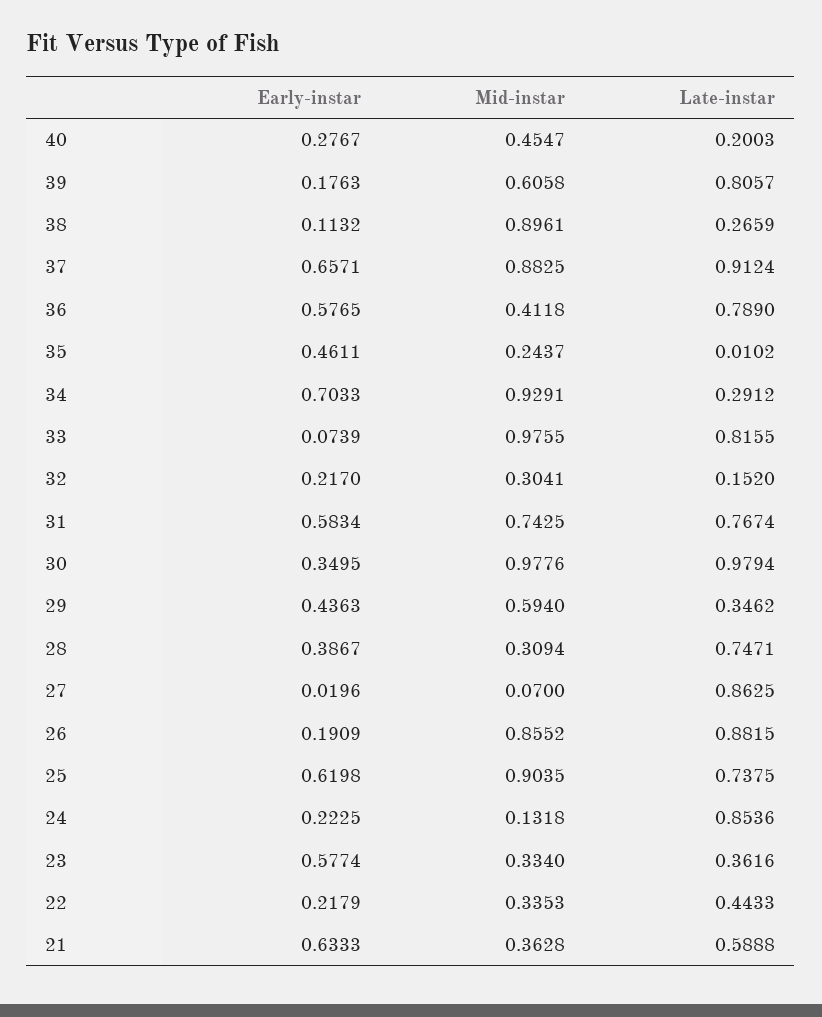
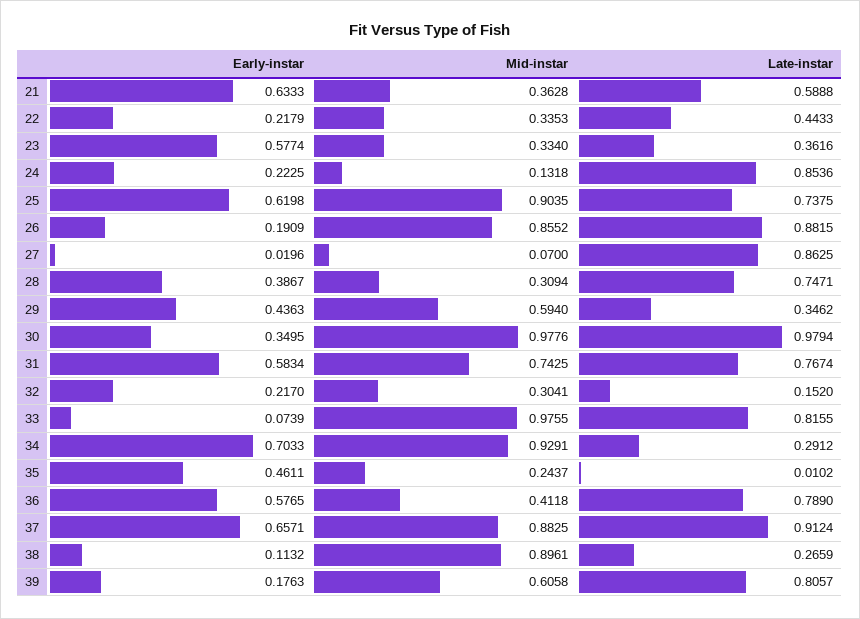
  {
    "Early-instar": {
-     "40": 0.2767,
      "39": 0.1763,
      "38": 0.1132,
      "37": 0.6571,
      "36": 0.5765,
      "35": 0.4611,
      "34": 0.7033,
      "33": 0.0739,
      "32": 0.217,
      "31": 0.5834,
      "30": 0.3495,
      "29": 0.4363,
      "28": 0.3867,
      "27": 0.0196,
      "26": 0.1909,
      "25": 0.6198,
      "24": 0.2225,
      "23": 0.5774,
      "22": 0.2179,
      "21": 0.6333
    },
    "Mid-instar": {
-     "40": 0.4547,
      "39": 0.6058,
      "38": 0.8961,
      "37": 0.8825,
      "36": 0.4118,
      "35": 0.2437,
      "34": 0.9291,
      "33": 0.9755,
      "32": 0.3041,
      "31": 0.7425,
      "30": 0.9776,
      "29": 0.594,
      "28": 0.3094,
      "27": 0.07,
      "26": 0.8552,
      "25": 0.9035,
      "24": 0.1318,
      "23": 0.334,
      "22": 0.3353,
      "21": 0.3628
    },
    "Late-instar": {
-     "40": 0.2003,
      "39": 0.8057,
      "38": 0.2659,
      "37": 0.9124,
      "36": 0.789,
      "35": 0.0102,
      "34": 0.2912,
      "33": 0.8155,
      "32": 0.152,
      "31": 0.7674,
      "30": 0.9794,
      "29": 0.3462,
      "28": 0.7471,
      "27": 0.8625,
      "26": 0.8815,
      "25": 0.7375,
      "24": 0.8536,
      "23": 0.3616,
      "22": 0.4433,
      "21": 0.5888
    }
  }

